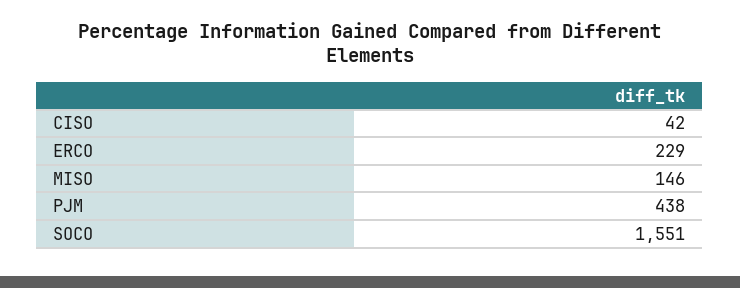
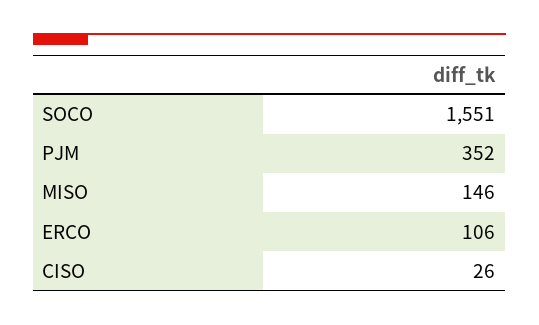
  {
-   "CISO": 42,
+   "CISO": 26,
-   "ERCO": 229,
+   "ERCO": 106,
    "MISO": 146,
-   "PJM": 438,
+   "PJM": 352,
    "SOCO": 1551
  }

